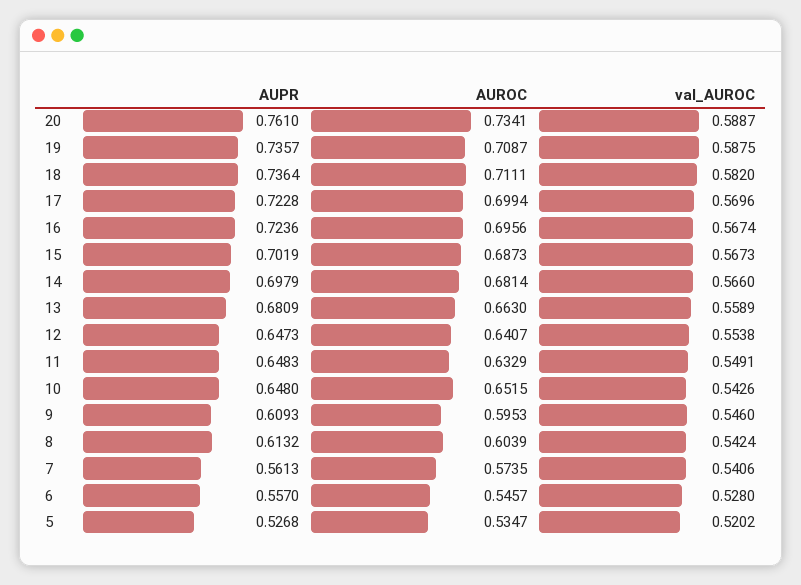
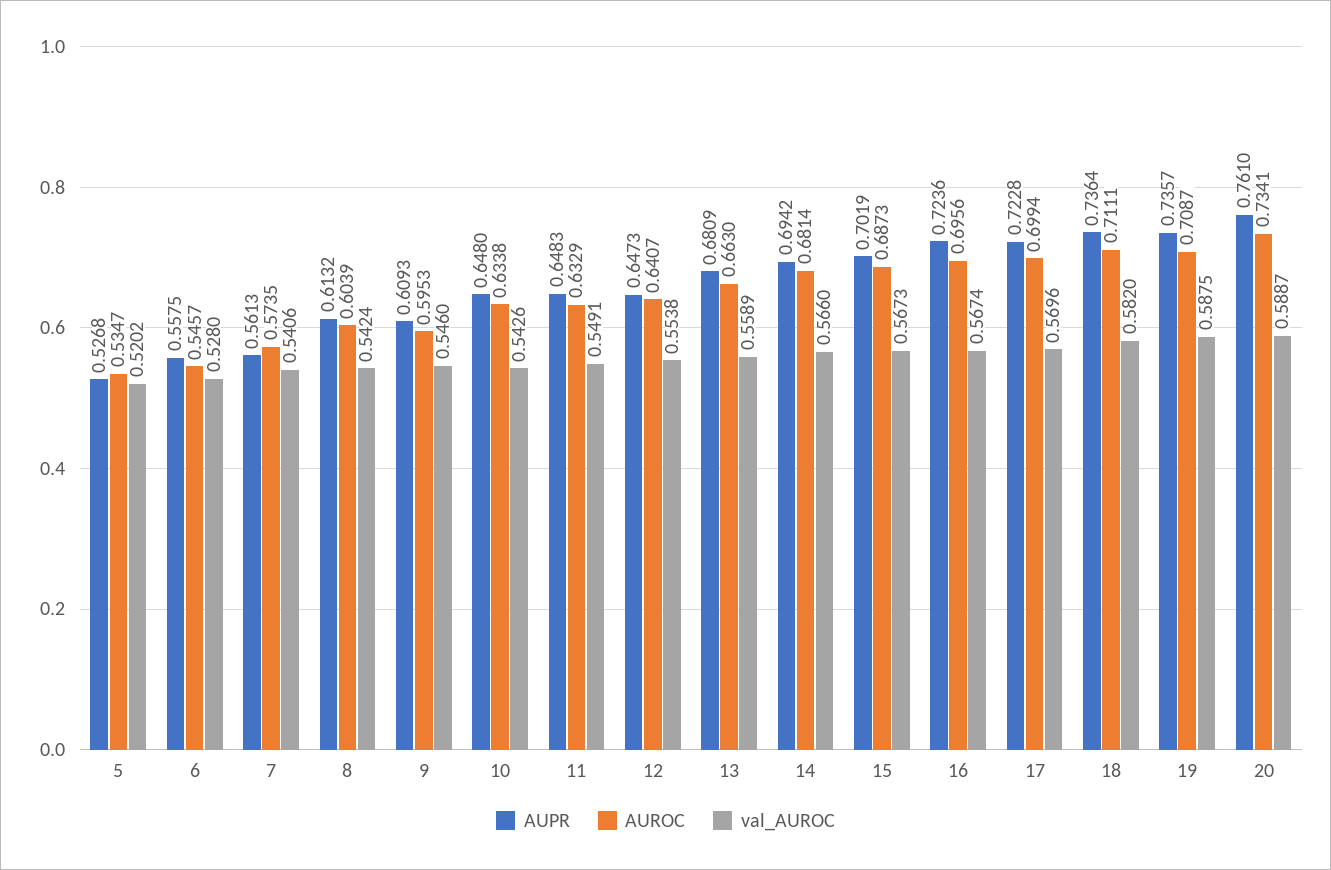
  {
    "AUPR": {
      "20": 0.761,
      "19": 0.7357,
      "18": 0.7364,
      "17": 0.7228,
      "16": 0.7236,
      "15": 0.7019,
-     "14": 0.6979,
+     "14": 0.6942,
      "13": 0.6809,
      "12": 0.6473,
      "11": 0.6483,
      "10": 0.648,
      "9": 0.6093,
      "8": 0.6132,
      "7": 0.5613,
-     "6": 0.557,
+     "6": 0.5575,
      "5": 0.5268
    },
    "AUROC": {
      "20": 0.7341,
      "19": 0.7087,
      "18": 0.7111,
      "17": 0.6994,
      "16": 0.6956,
      "15": 0.6873,
      "14": 0.6814,
      "13": 0.663,
      "12": 0.6407,
      "11": 0.6329,
-     "10": 0.6515,
+     "10": 0.6338,
      "9": 0.5953,
      "8": 0.6039,
      "7": 0.5735,
      "6": 0.5457,
      "5": 0.5347
    },
    "val_AUROC": {
      "20": 0.5887,
      "19": 0.5875,
      "18": 0.582,
      "17": 0.5696,
      "16": 0.5674,
      "15": 0.5673,
      "14": 0.566,
      "13": 0.5589,
      "12": 0.5538,
      "11": 0.5491,
      "10": 0.5426,
      "9": 0.546,
      "8": 0.5424,
      "7": 0.5406,
      "6": 0.528,
      "5": 0.5202
    }
  }

